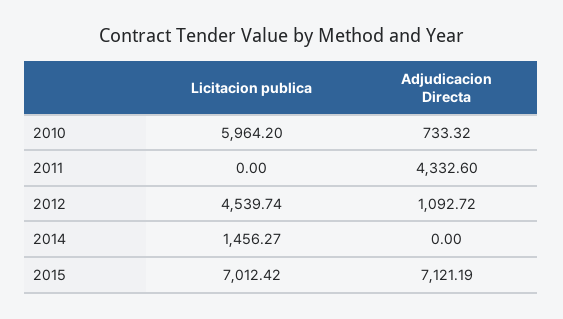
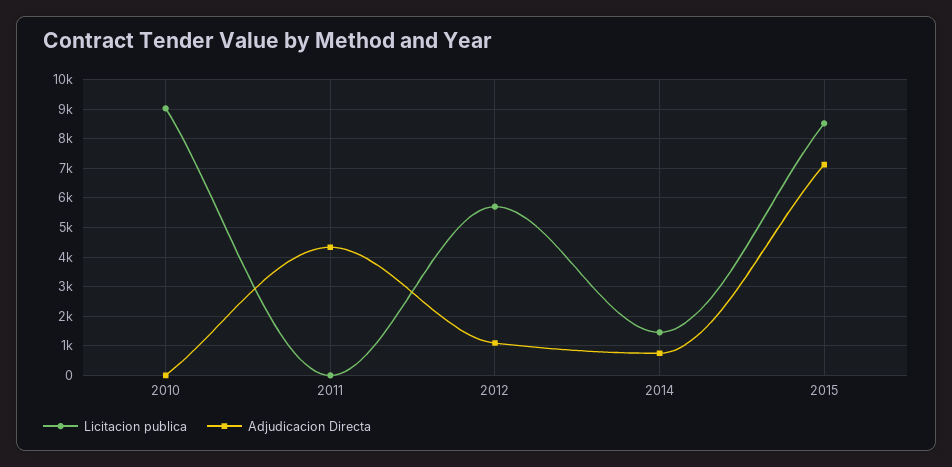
  {
    "Licitacion publica": {
-     "2010": 5964.2,
+     "2010": 9000,
      "2011": 0,
-     "2012": 4539.74,
+     "2012": 5750,
      "2014": 1456.27,
-     "2015": 7012.42
+     "2015": 8500
    },
    "Adjudicacion Directa": {
-     "2010": 733.32,
+     "2010": 0,
      "2011": 4332.6,
      "2012": 1092.72,
-     "2014": 0,
+     "2014": 750,
      "2015": 7121.19
    }
  }

